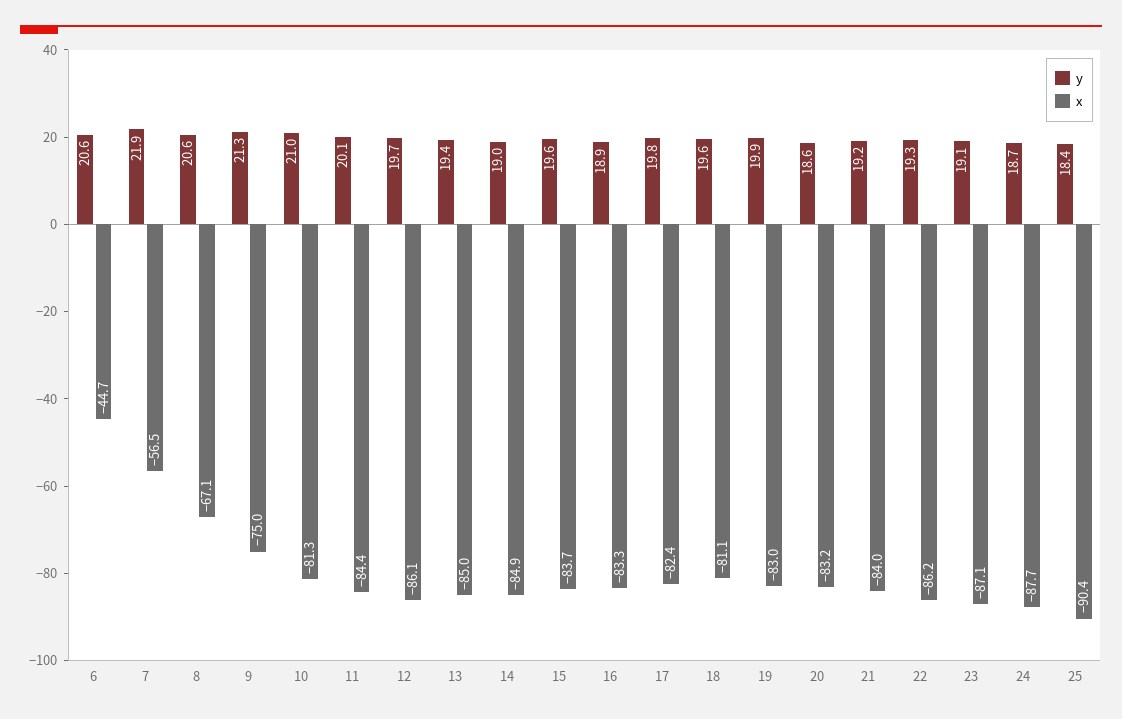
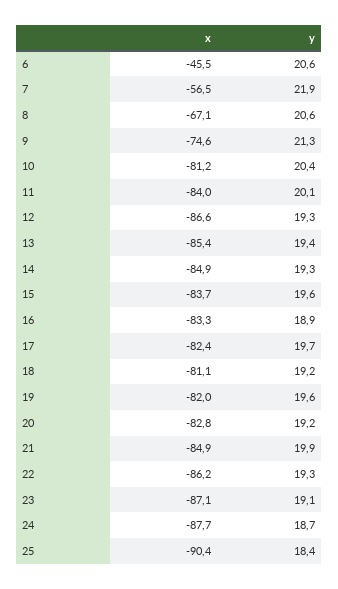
  {
    "y": {
      "6": 20.6,
      "7": 21.9,
      "8": 20.6,
      "9": 21.3,
-     "10": 21,
+     "10": 20.4,
      "11": 20.1,
-     "12": 19.7,
+     "12": 19.3,
      "13": 19.4,
-     "14": 19,
+     "14": 19.3,
      "15": 19.6,
      "16": 18.9,
-     "17": 19.8,
+     "17": 19.7,
-     "18": 19.6,
+     "18": 19.2,
-     "19": 19.9,
+     "19": 19.6,
-     "20": 18.6,
+     "20": 19.2,
-     "21": 19.2,
+     "21": 19.9,
      "22": 19.3,
      "23": 19.1,
      "24": 18.7,
      "25": 18.4
    },
    "x": {
-     "6": -44.7,
+     "6": -45.5,
      "7": -56.5,
      "8": -67.1,
-     "9": -75,
+     "9": -74.6,
-     "10": -81.3,
+     "10": -81.2,
-     "11": -84.4,
+     "11": -84,
-     "12": -86.1,
+     "12": -86.6,
-     "13": -85,
+     "13": -85.4,
      "14": -84.9,
      "15": -83.7,
      "16": -83.3,
      "17": -82.4,
      "18": -81.1,
-     "19": -83,
+     "19": -82,
-     "20": -83.2,
+     "20": -82.8,
-     "21": -84,
+     "21": -84.9,
      "22": -86.2,
      "23": -87.1,
      "24": -87.7,
      "25": -90.4
    }
  }

